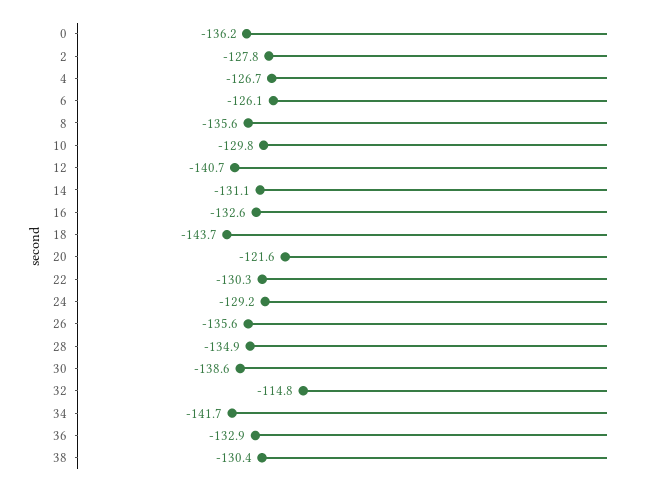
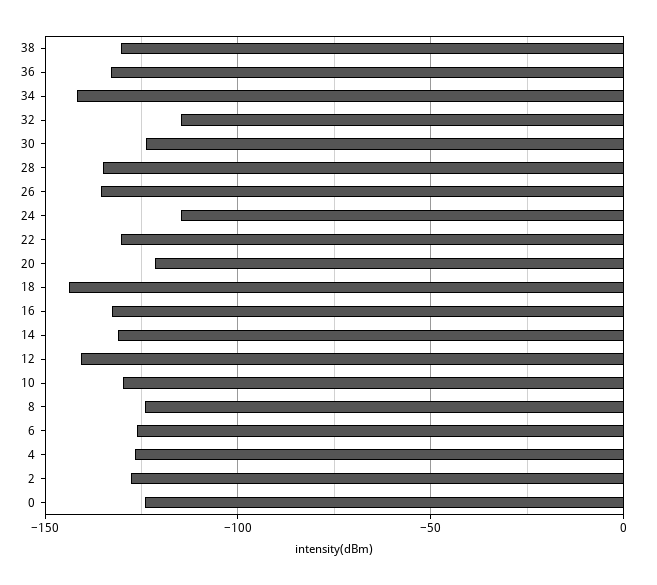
  {
-   "0": -136.2,
+   "0": -125,
    "2": -127.8,
    "4": -126.7,
    "6": -126.1,
-   "8": -135.6,
+   "8": -125,
    "10": -129.8,
    "12": -140.7,
    "14": -131.1,
    "16": -132.6,
    "18": -143.7,
    "20": -121.6,
    "22": -130.3,
-   "24": -129.2,
+   "24": -115,
    "26": -135.6,
    "28": -134.9,
-   "30": -138.6,
+   "30": -125,
    "32": -114.8,
    "34": -141.7,
    "36": -132.9,
    "38": -130.4
  }

